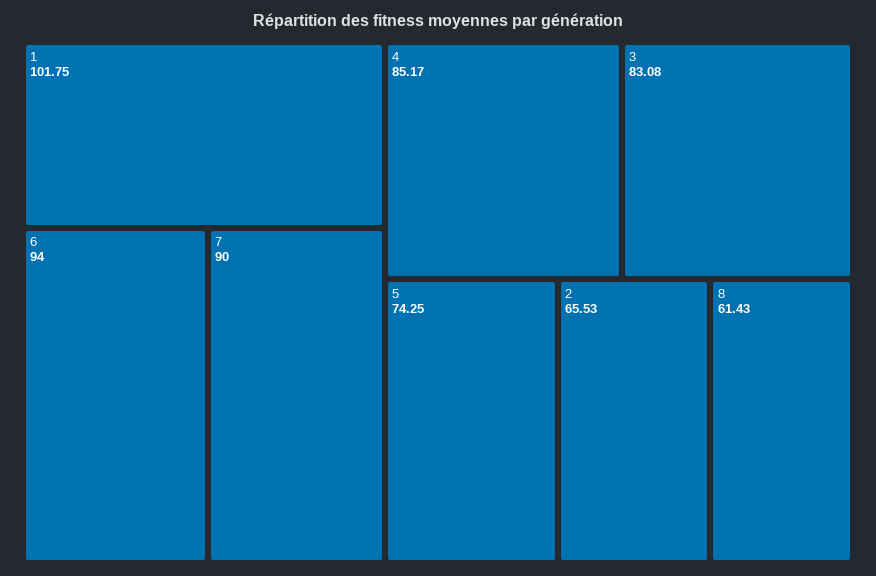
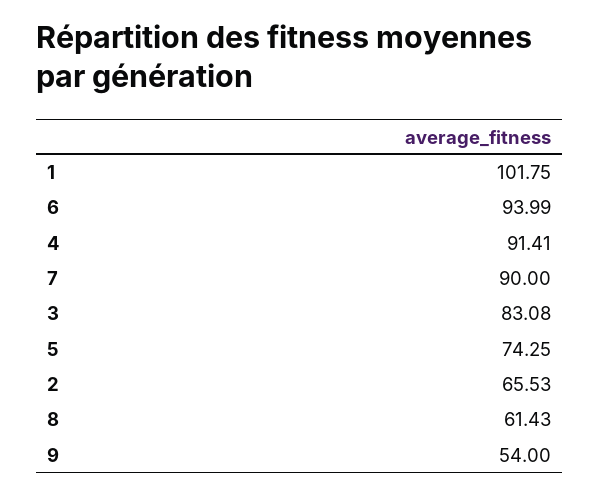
  {
    "1": 101.75,
-   "6": 94,
+   "6": 93.99,
    "7": 90,
-   "4": 85.17,
+   "4": 91.41,
    "3": 83.08,
    "5": 74.25,
    "2": 65.53,
-   "8": 61.43
+   "8": 61.43,
+   "9": 54
  }

